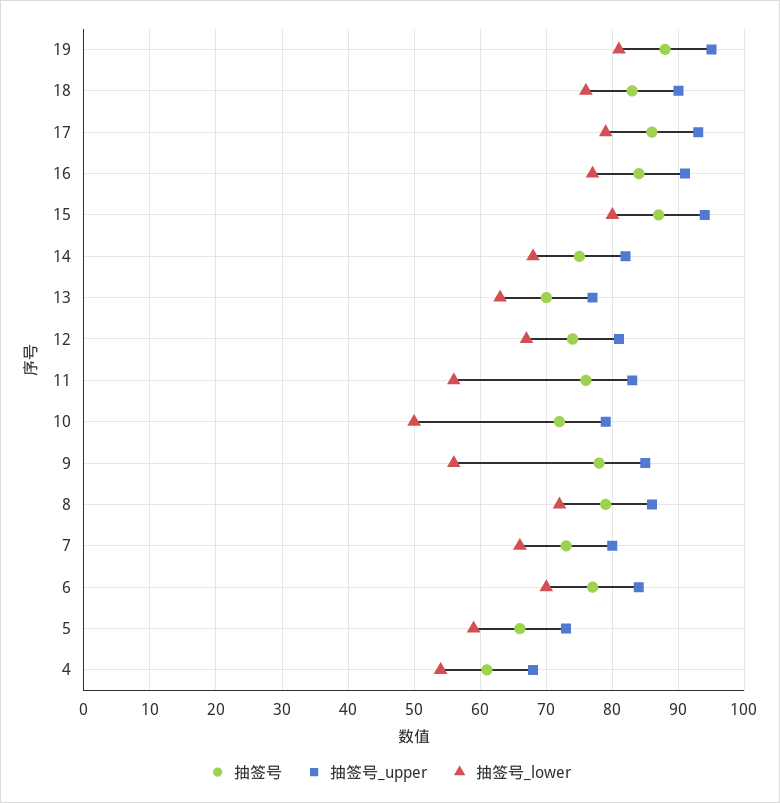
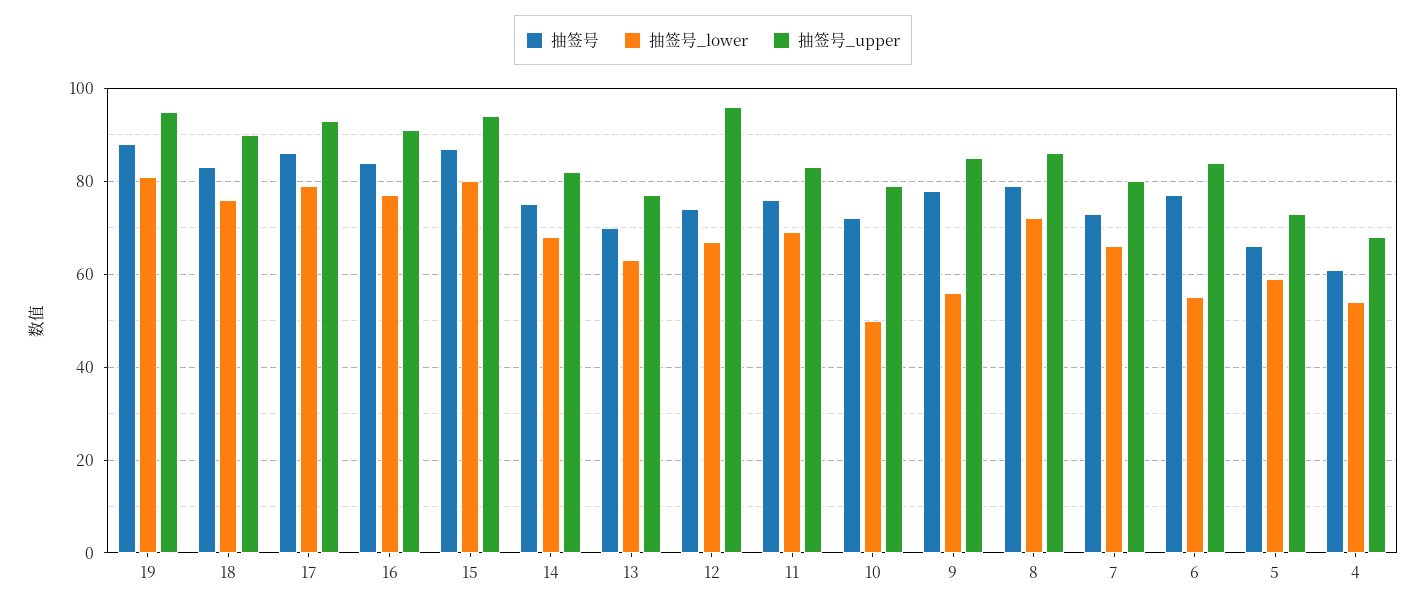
  {
    "抽签号": {
      "19": 88,
      "18": 83,
      "17": 86,
      "16": 84,
      "15": 87,
      "14": 75,
      "13": 70,
      "12": 74,
      "11": 76,
      "10": 72,
      "9": 78,
      "8": 79,
      "7": 73,
      "6": 77,
      "5": 66,
      "4": 61
    },
    "抽签号_upper": {
      "19": 95,
      "18": 90,
      "17": 93,
      "16": 91,
      "15": 94,
      "14": 82,
      "13": 77,
-     "12": 81,
+     "12": 95,
      "11": 83,
      "10": 79,
      "9": 85,
      "8": 86,
      "7": 80,
      "6": 84,
      "5": 73,
      "4": 68
    },
    "抽签号_lower": {
      "19": 81,
      "18": 76,
      "17": 79,
      "16": 77,
      "15": 80,
      "14": 68,
      "13": 63,
      "12": 67,
-     "11": 56,
+     "11": 70,
      "10": 50,
      "9": 56,
      "8": 72,
      "7": 66,
-     "6": 70,
+     "6": 55,
      "5": 59,
      "4": 54
    }
  }

